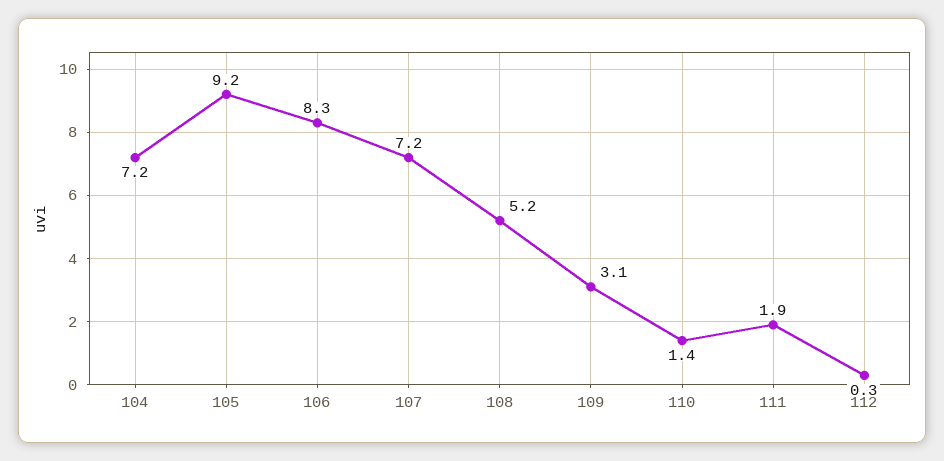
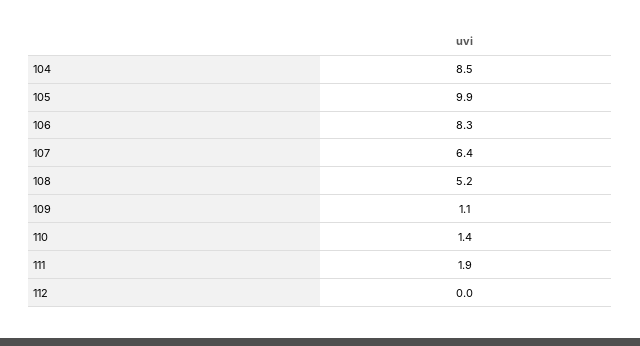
  {
-   "104": 7.2,
+   "104": 8.5,
-   "105": 9.2,
+   "105": 9.9,
    "106": 8.3,
-   "107": 7.2,
+   "107": 6.4,
    "108": 5.2,
-   "109": 3.1,
+   "109": 1.1,
    "110": 1.4,
    "111": 1.9,
-   "112": 0.3
+   "112": 0
  }

